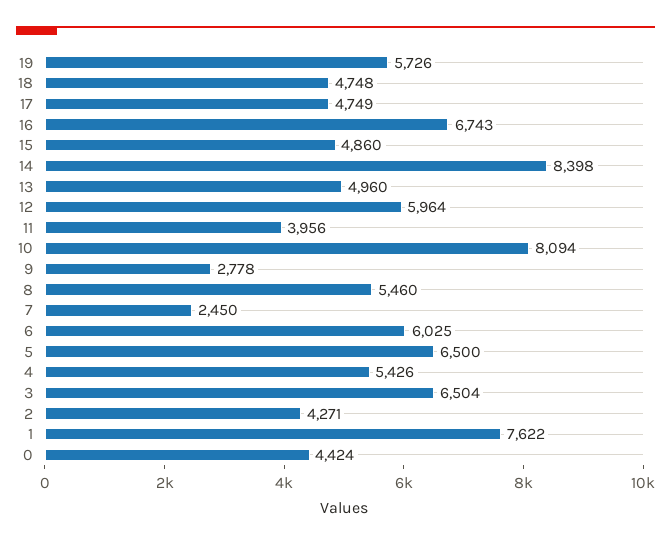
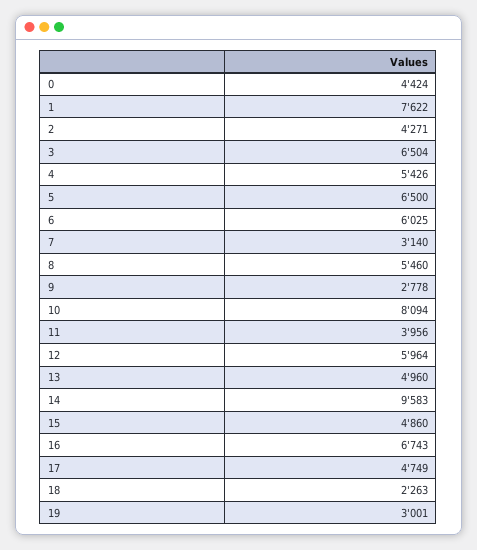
  {
-   "19": 5726,
+   "19": 3001,
-   "18": 4748,
+   "18": 2263,
    "17": 4749,
    "16": 6743,
    "15": 4860,
-   "14": 8398,
+   "14": 9583,
    "13": 4960,
    "12": 5964,
    "11": 3956,
    "10": 8094,
    "9": 2778,
    "8": 5460,
-   "7": 2450,
+   "7": 3140,
    "6": 6025,
    "5": 6500,
    "4": 5426,
    "3": 6504,
    "2": 4271,
    "1": 7622,
    "0": 4424
  }

